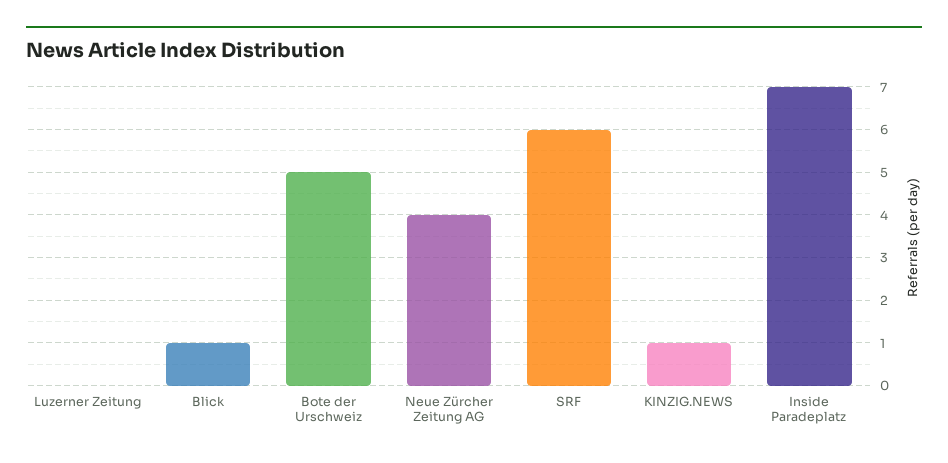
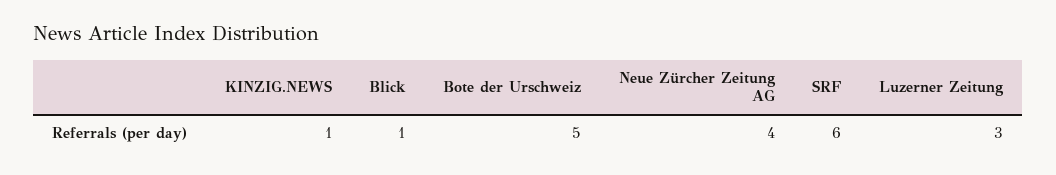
  {
-   "Luzerner Zeitung": 0,
+   "Luzerner Zeitung": 3,
    "Blick": 1,
    "Bote der Urschweiz": 5,
    "Neue Zürcher Zeitung AG": 4,
    "SRF": 6,
-   "KINZIG.NEWS": 1,
+   "KINZIG.NEWS": 1
-   "Inside Paradeplatz": 7
  }

